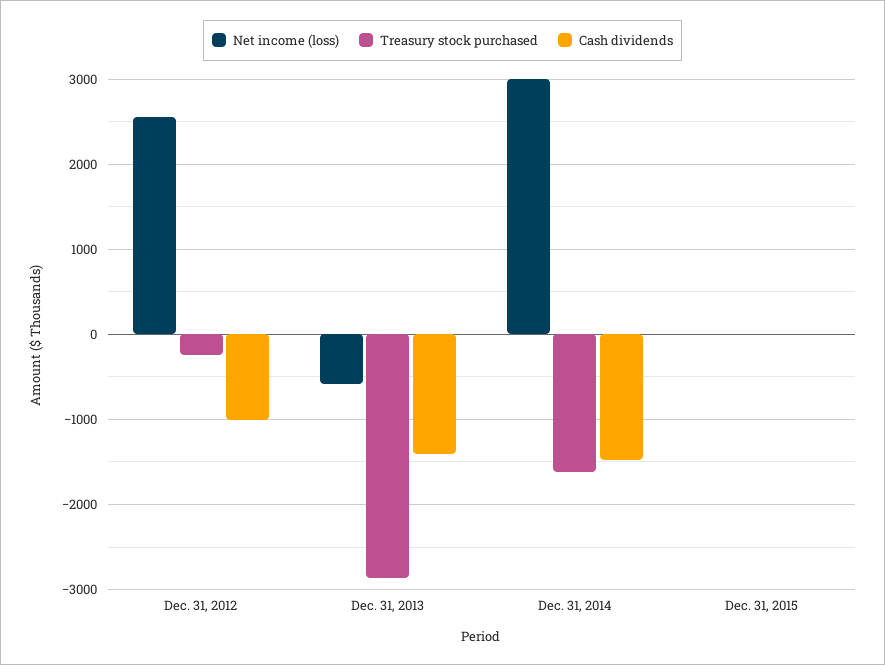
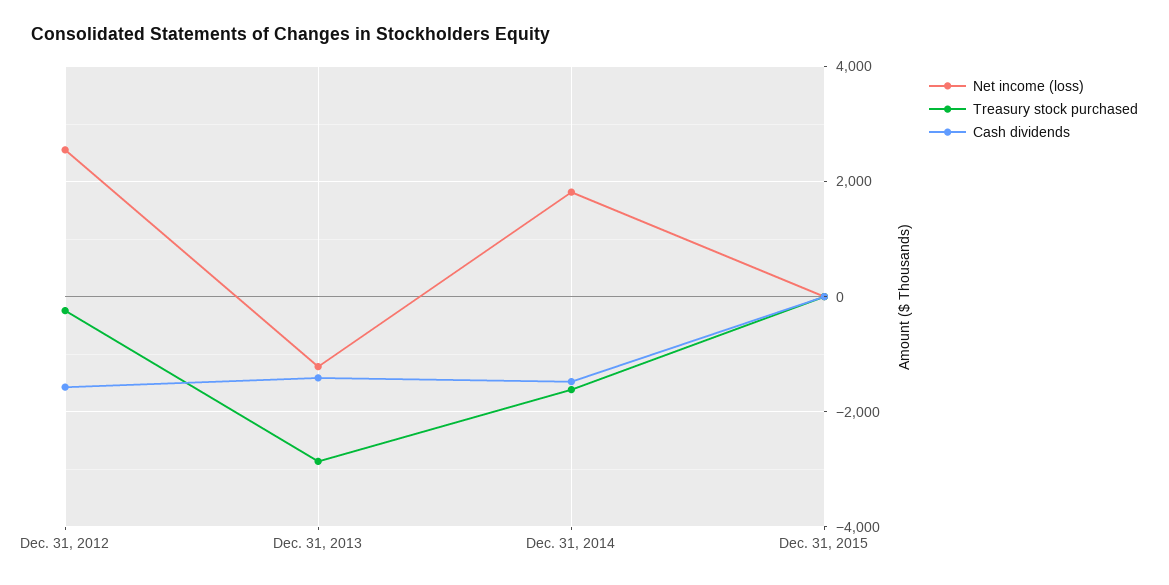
  {
    "Net income (loss)": {
      "Dec. 31, 2012": 2600,
-     "Dec. 31, 2013": -600,
+     "Dec. 31, 2013": -1200,
-     "Dec. 31, 2014": 3000,
+     "Dec. 31, 2014": 1800,
      "Dec. 31, 2015": 0
    },
    "Treasury stock purchased": {
      "Dec. 31, 2012": -200,
      "Dec. 31, 2013": -2900,
      "Dec. 31, 2014": -1600,
      "Dec. 31, 2015": 0
    },
    "Cash dividends": {
-     "Dec. 31, 2012": -1000,
+     "Dec. 31, 2012": -1600,
      "Dec. 31, 2013": -1400,
      "Dec. 31, 2014": -1500,
      "Dec. 31, 2015": 0
    }
  }

